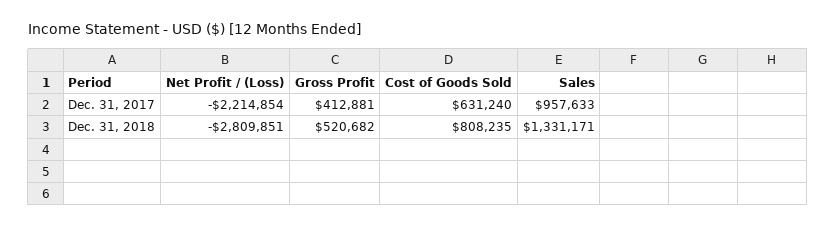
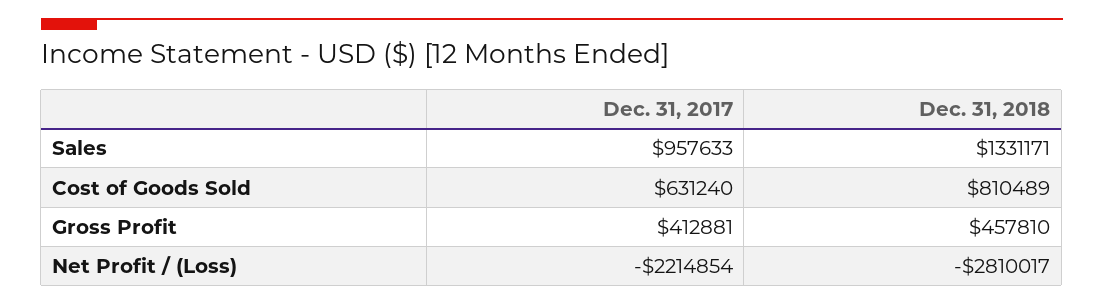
  {
    "Net Profit / (Loss)": {
      "Dec. 31, 2017": -2214854,
-     "Dec. 31, 2018": -2809851
+     "Dec. 31, 2018": -2810017
    },
    "Gross Profit": {
      "Dec. 31, 2017": 412881,
-     "Dec. 31, 2018": 520682
+     "Dec. 31, 2018": 457810
    },
    "Cost of Goods Sold": {
      "Dec. 31, 2017": 631240,
-     "Dec. 31, 2018": 808235
+     "Dec. 31, 2018": 810489
    },
    "Sales": {
      "Dec. 31, 2017": 957633,
      "Dec. 31, 2018": 1331171
    }
  }

